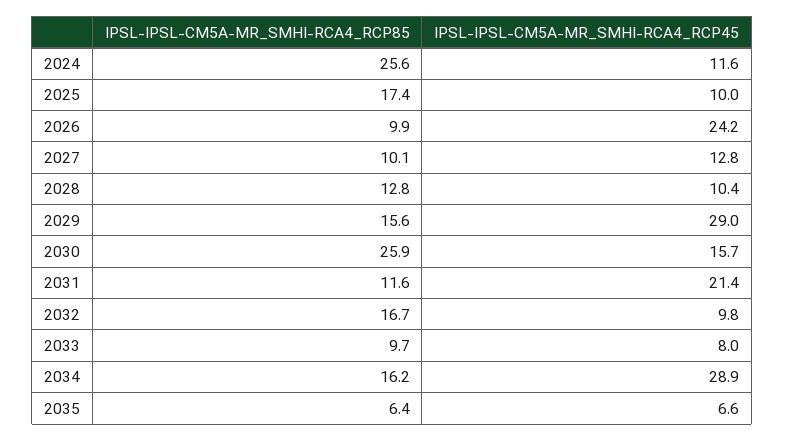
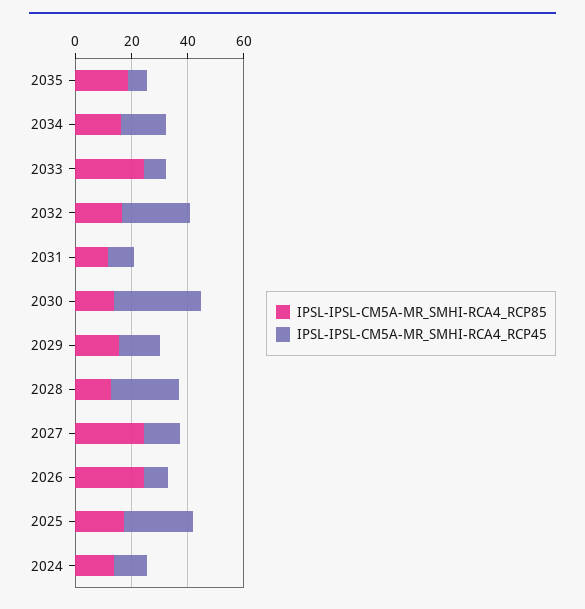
  {
    "IPSL-IPSL-CM5A-MR_SMHI-RCA4_RCP85": {
-     "2024": 25.6,
+     "2024": 15,
      "2025": 17.4,
-     "2026": 9.9,
+     "2026": 25,
-     "2027": 10.1,
+     "2027": 25,
      "2028": 12.8,
      "2029": 15.6,
-     "2030": 25.9,
+     "2030": 15,
      "2031": 11.6,
      "2032": 16.7,
-     "2033": 9.7,
+     "2033": 25,
      "2034": 16.2,
-     "2035": 6.4
+     "2035": 20
    },
    "IPSL-IPSL-CM5A-MR_SMHI-RCA4_RCP45": {
      "2024": 11.6,
-     "2025": 10,
+     "2025": 25,
-     "2026": 24.2,
+     "2026": 10,
      "2027": 12.8,
-     "2028": 10.4,
+     "2028": 25,
-     "2029": 29,
+     "2029": 15,
-     "2030": 15.7,
+     "2030": 30,
-     "2031": 21.4,
+     "2031": 10,
-     "2032": 9.8,
+     "2032": 25,
      "2033": 8,
-     "2034": 28.9,
+     "2034": 15,
      "2035": 6.6
    }
  }

